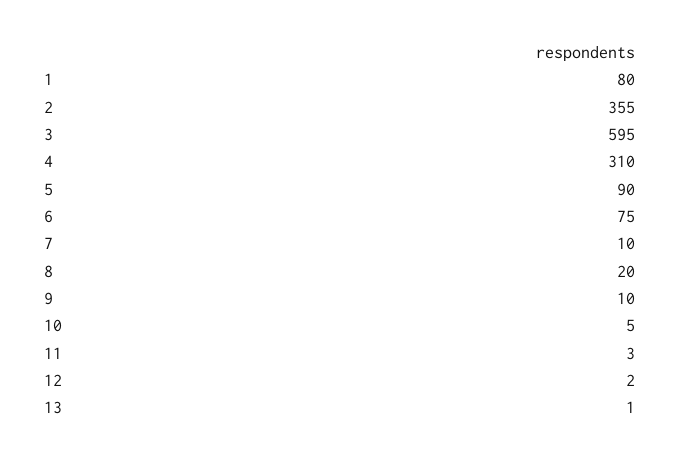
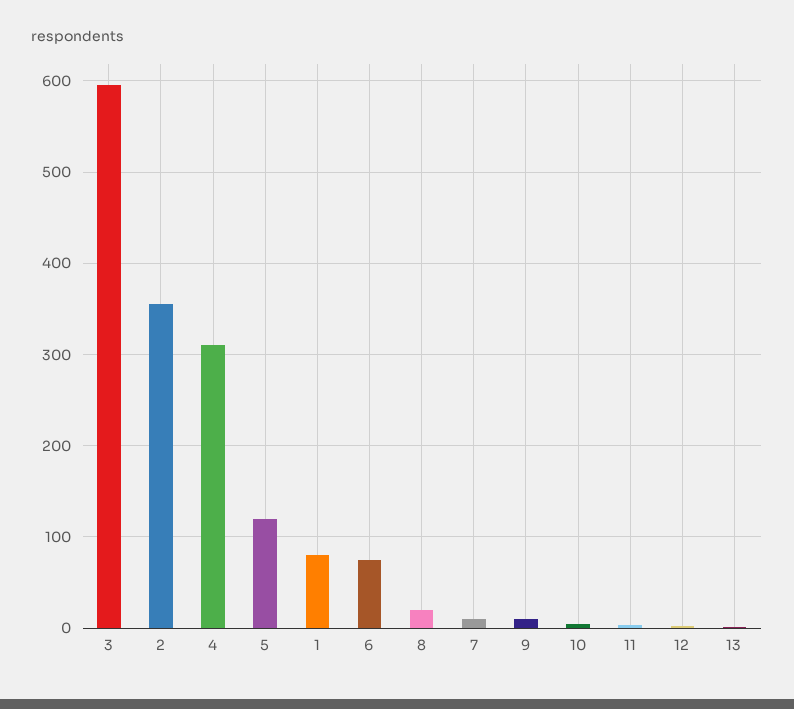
  {
    "1": 80,
    "2": 355,
    "3": 595,
    "4": 310,
-   "5": 90,
+   "5": 120,
    "6": 75,
    "7": 10,
    "8": 20,
    "9": 10,
    "10": 5,
    "11": 3,
    "12": 2,
    "13": 1
  }

